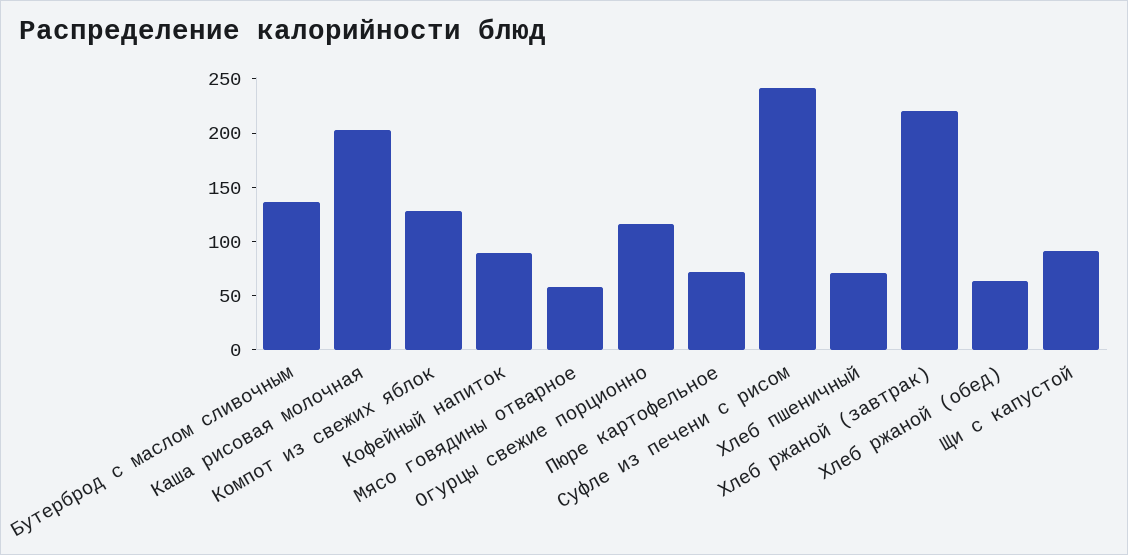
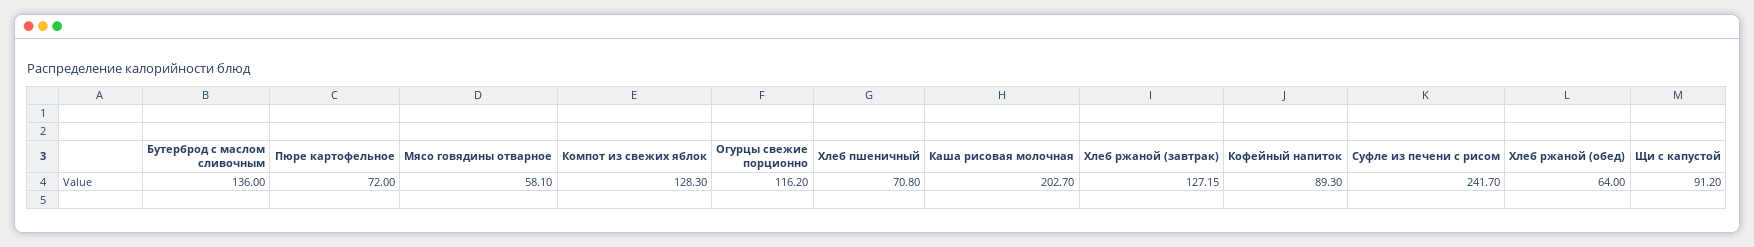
  {
    "Бутерброд с маслом сливочным": 136,
    "Каша рисовая молочная": 202.7,
    "Компот из свежих яблок": 128.3,
    "Кофейный напиток": 89.3,
    "Мясо говядины отварное": 58.1,
    "Огурцы свежие порционно": 116.2,
    "Пюре картофельное": 72,
    "Суфле из печени с рисом": 241.7,
    "Хлеб пшеничный": 70.8,
-   "Хлеб ржаной (завтрак)": 220,
+   "Хлеб ржаной (завтрак)": 127.15,
    "Хлеб ржаной (обед)": 64,
    "Щи с капустой": 91.2
  }

